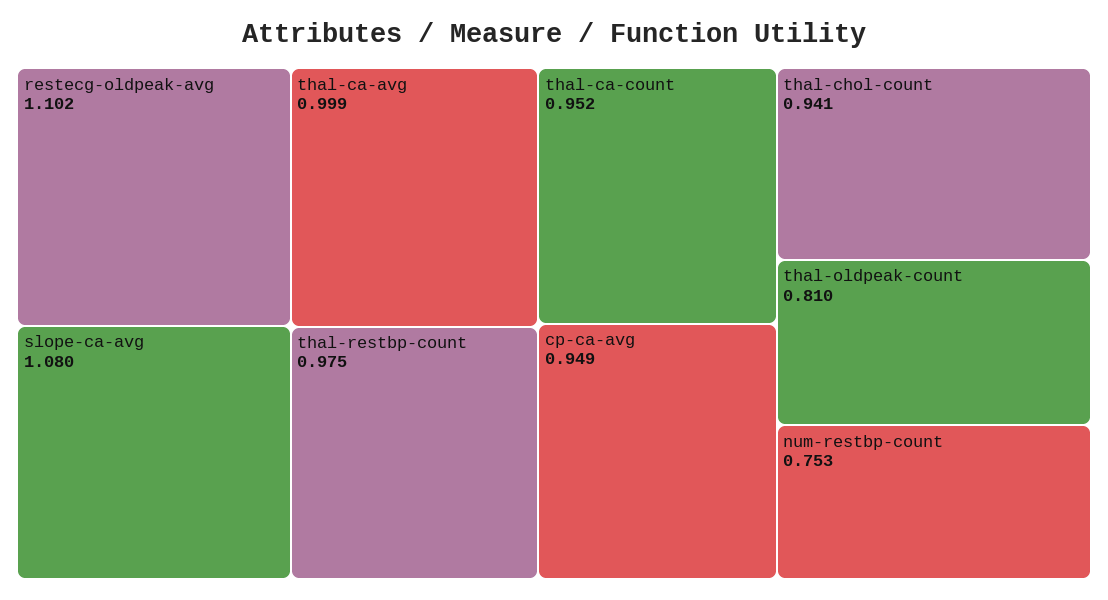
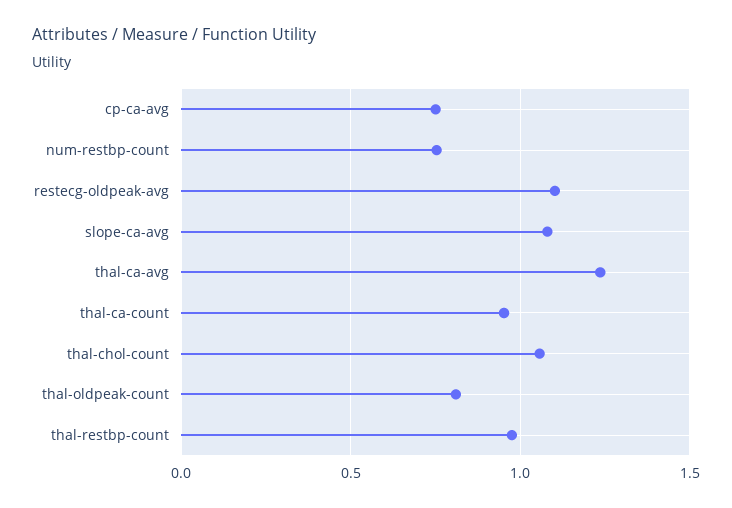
  {
    "restecg-oldpeak-avg": 1.102,
    "slope-ca-avg": 1.08,
-   "thal-ca-avg": 0.999,
+   "thal-ca-avg": 1.25,
    "thal-restbp-count": 0.975,
    "thal-ca-count": 0.952,
-   "cp-ca-avg": 0.949,
+   "cp-ca-avg": 0.75,
-   "thal-chol-count": 0.941,
+   "thal-chol-count": 1.05,
    "thal-oldpeak-count": 0.81,
    "num-restbp-count": 0.753
  }

